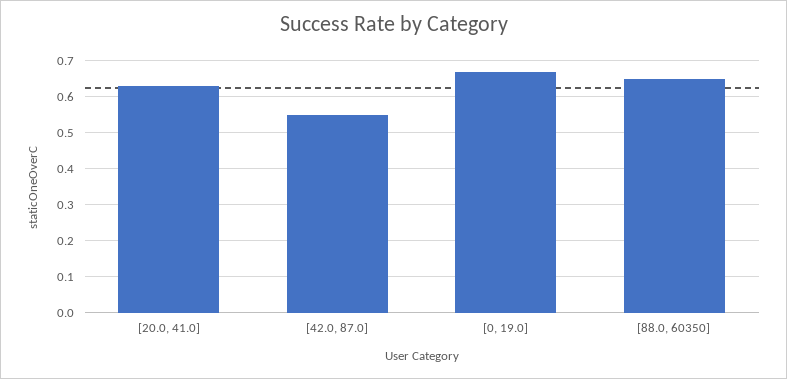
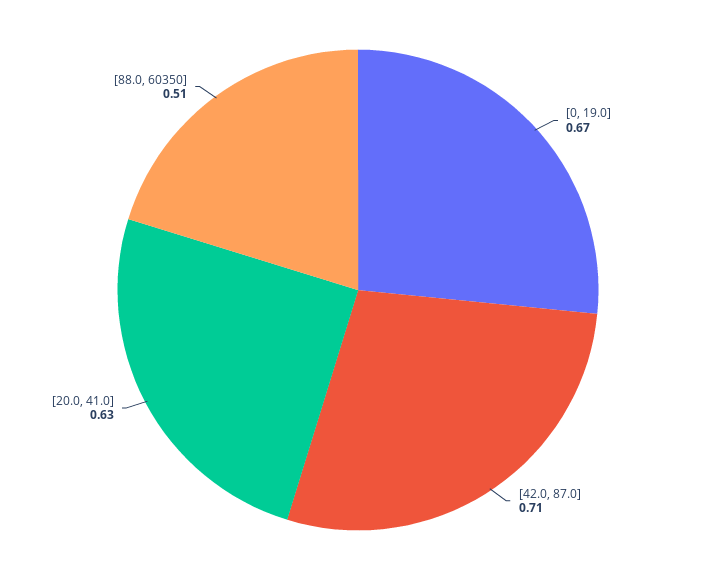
  {
    "[20.0, 41.0]": 0.63,
-   "[42.0, 87.0]": 0.55,
+   "[42.0, 87.0]": 0.71,
    "[0, 19.0]": 0.67,
-   "[88.0, 60350]": 0.65
+   "[88.0, 60350]": 0.51
  }

